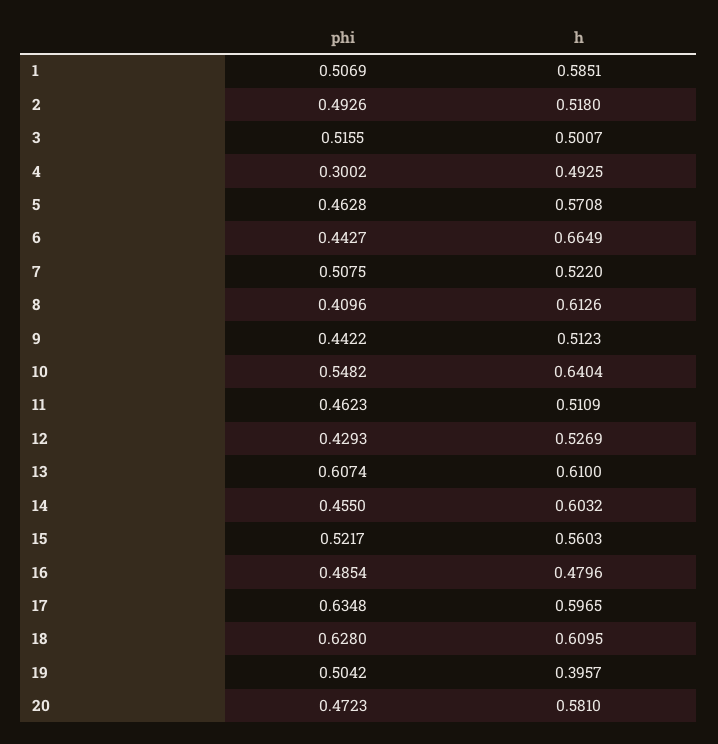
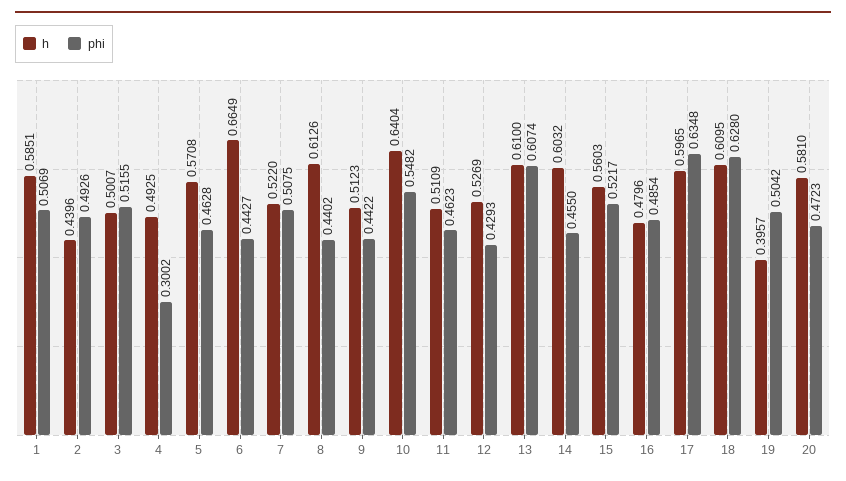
  {
    "phi": {
      "1": 0.5069,
      "2": 0.4926,
      "3": 0.5155,
      "4": 0.3002,
      "5": 0.4628,
      "6": 0.4427,
      "7": 0.5075,
-     "8": 0.4096,
+     "8": 0.4402,
      "9": 0.4422,
      "10": 0.5482,
      "11": 0.4623,
      "12": 0.4293,
      "13": 0.6074,
      "14": 0.455,
      "15": 0.5217,
      "16": 0.4854,
      "17": 0.6348,
      "18": 0.628,
      "19": 0.5042,
      "20": 0.4723
    },
    "h": {
      "1": 0.5851,
-     "2": 0.518,
+     "2": 0.4396,
      "3": 0.5007,
      "4": 0.4925,
      "5": 0.5708,
      "6": 0.6649,
      "7": 0.522,
      "8": 0.6126,
      "9": 0.5123,
      "10": 0.6404,
      "11": 0.5109,
      "12": 0.5269,
      "13": 0.61,
      "14": 0.6032,
      "15": 0.5603,
      "16": 0.4796,
      "17": 0.5965,
      "18": 0.6095,
      "19": 0.3957,
      "20": 0.581
    }
  }

